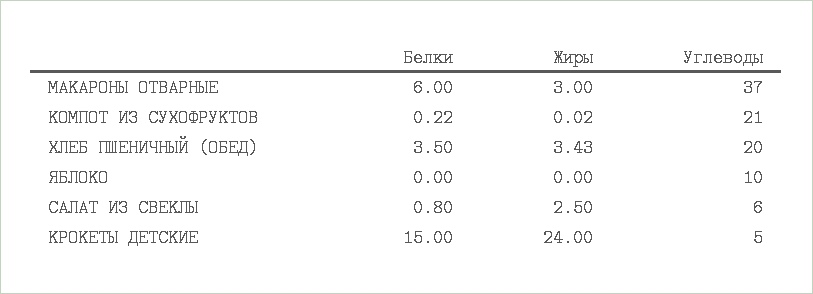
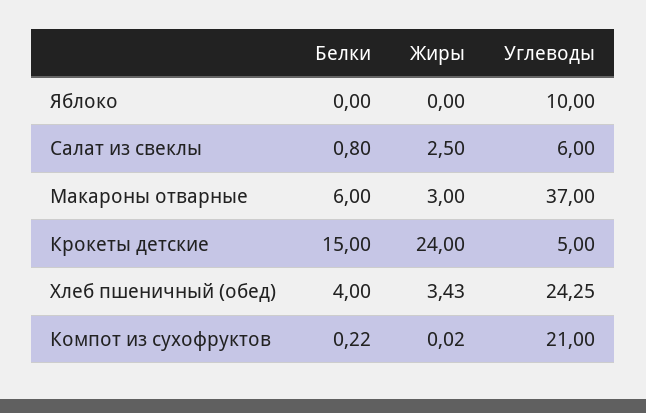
  {
    "Белки": {
      "МАКАРОНЫ ОТВАРНЫЕ": 6,
      "КОМПОТ ИЗ СУХОФРУКТОВ": 0.22,
-     "ХЛЕБ ПШЕНИЧНЫЙ (ОБЕД)": 3.5,
+     "ХЛЕБ ПШЕНИЧНЫЙ (ОБЕД)": 4,
      "ЯБЛОКО": 0,
      "САЛАТ ИЗ СВЕКЛЫ": 0.8,
      "КРОКЕТЫ ДЕТСКИЕ": 15
    },
    "Жиры": {
      "МАКАРОНЫ ОТВАРНЫЕ": 3,
      "КОМПОТ ИЗ СУХОФРУКТОВ": 0.02,
      "ХЛЕБ ПШЕНИЧНЫЙ (ОБЕД)": 3.43,
      "ЯБЛОКО": 0,
      "САЛАТ ИЗ СВЕКЛЫ": 2.5,
      "КРОКЕТЫ ДЕТСКИЕ": 24
    },
    "Углеводы": {
      "МАКАРОНЫ ОТВАРНЫЕ": 37,
      "КОМПОТ ИЗ СУХОФРУКТОВ": 21,
-     "ХЛЕБ ПШЕНИЧНЫЙ (ОБЕД)": 20,
+     "ХЛЕБ ПШЕНИЧНЫЙ (ОБЕД)": 24.25,
      "ЯБЛОКО": 10,
      "САЛАТ ИЗ СВЕКЛЫ": 6,
      "КРОКЕТЫ ДЕТСКИЕ": 5
    }
  }

